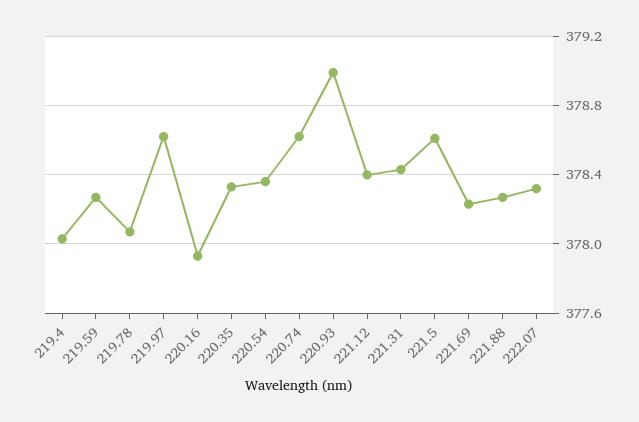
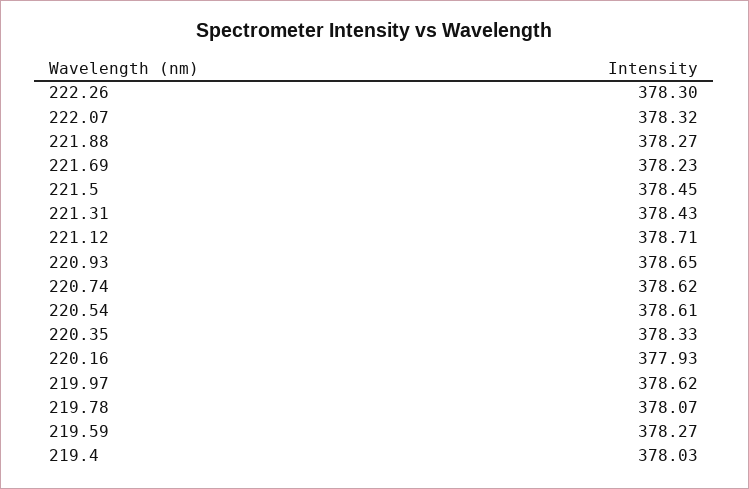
  {
    "219.4": 378.03,
    "219.59": 378.27,
    "219.78": 378.07,
    "219.97": 378.62,
    "220.16": 377.93,
    "220.35": 378.33,
-   "220.54": 378.35,
+   "220.54": 378.61,
    "220.74": 378.62,
-   "220.93": 379,
+   "220.93": 378.65,
-   "221.12": 378.4,
+   "221.12": 378.71,
    "221.31": 378.43,
-   "221.5": 378.6,
+   "221.5": 378.45,
    "221.69": 378.23,
    "221.88": 378.27,
-   "222.07": 378.32
+   "222.07": 378.32,
+   "222.26": 378.3
  }

